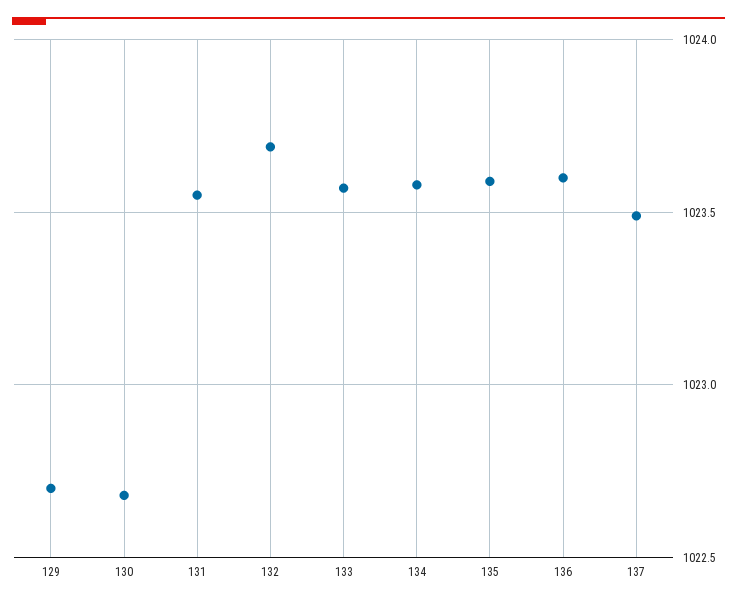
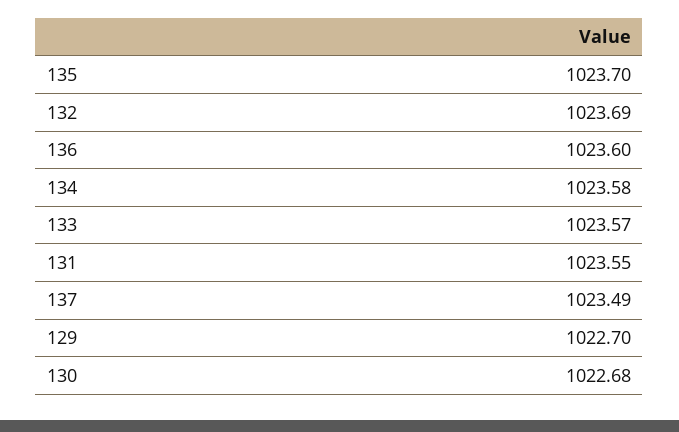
  {
    "129": 1022.7,
    "130": 1022.68,
    "131": 1023.55,
    "132": 1023.69,
    "133": 1023.57,
    "134": 1023.58,
-   "135": 1023.6,
+   "135": 1023.7,
    "136": 1023.6,
    "137": 1023.49
  }

